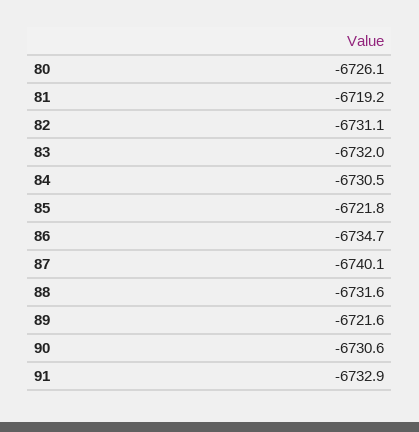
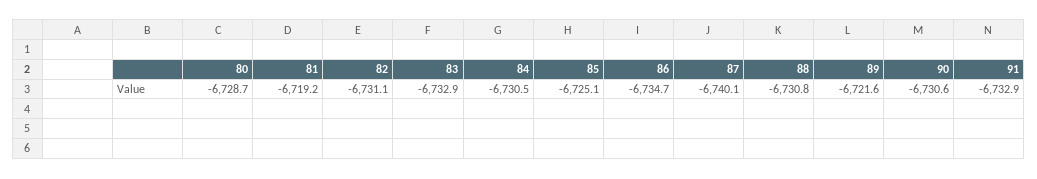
  {
-   "80": -6726.1,
+   "80": -6728.7,
    "81": -6719.2,
    "82": -6731.1,
-   "83": -6732,
+   "83": -6732.9,
    "84": -6730.5,
-   "85": -6721.8,
+   "85": -6725.1,
    "86": -6734.7,
    "87": -6740.1,
-   "88": -6731.6,
+   "88": -6730.8,
    "89": -6721.6,
    "90": -6730.6,
    "91": -6732.9
  }

